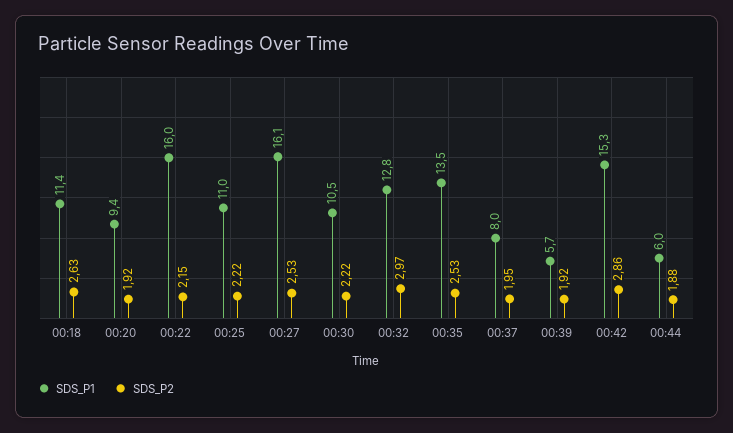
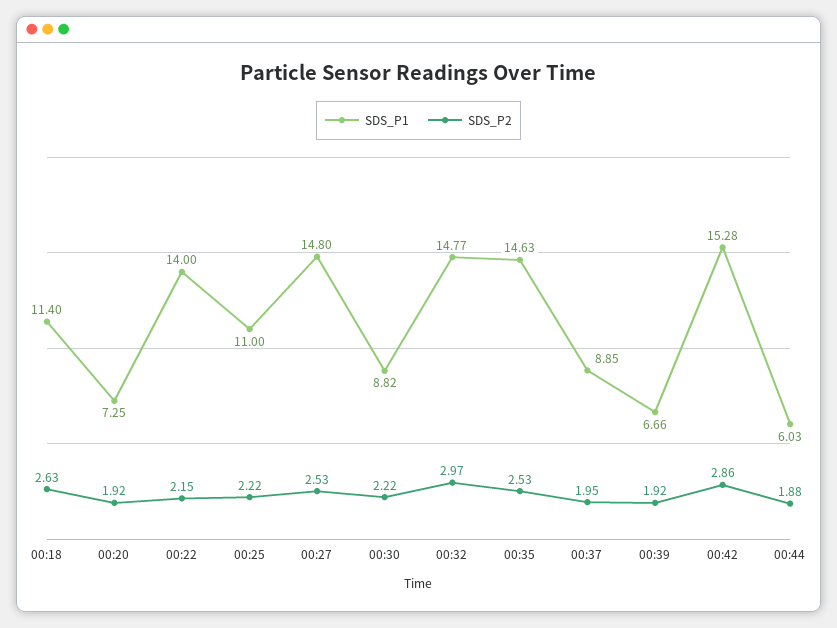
  {
    "SDS_P1": {
      "00:18": 11.4,
-     "00:20": 9.4,
+     "00:20": 7.25,
-     "00:22": 16,
+     "00:22": 14,
      "00:25": 11,
-     "00:27": 16.1,
+     "00:27": 14.8,
-     "00:30": 10.5,
+     "00:30": 8.82,
-     "00:32": 12.8,
+     "00:32": 14.77,
-     "00:35": 13.5,
+     "00:35": 14.63,
-     "00:37": 8,
+     "00:37": 8.85,
-     "00:39": 5.7,
+     "00:39": 6.66,
      "00:42": 15.28,
      "00:44": 6.03
    },
    "SDS_P2": {
      "00:18": 2.63,
      "00:20": 1.92,
      "00:22": 2.15,
      "00:25": 2.22,
      "00:27": 2.53,
      "00:30": 2.22,
      "00:32": 2.97,
      "00:35": 2.53,
      "00:37": 1.95,
      "00:39": 1.92,
      "00:42": 2.86,
      "00:44": 1.88
    }
  }

